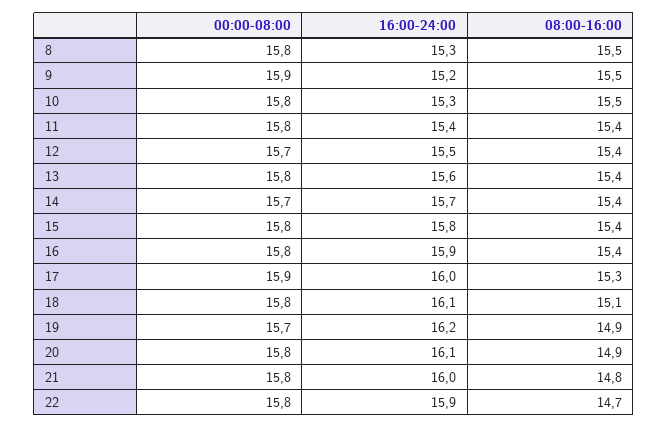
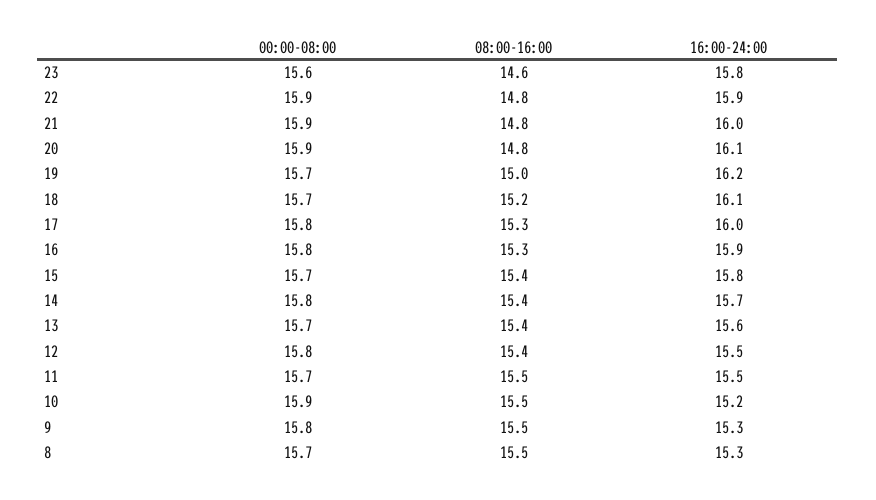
  {
    "00:00-08:00": {
-     "8": 15.8,
+     "8": 15.7,
-     "9": 15.9,
+     "9": 15.8,
-     "10": 15.8,
+     "10": 15.9,
-     "11": 15.8,
+     "11": 15.7,
-     "12": 15.7,
+     "12": 15.8,
-     "13": 15.8,
+     "13": 15.7,
-     "14": 15.7,
+     "14": 15.8,
-     "15": 15.8,
+     "15": 15.7,
      "16": 15.8,
-     "17": 15.9,
+     "17": 15.8,
-     "18": 15.8,
+     "18": 15.7,
      "19": 15.7,
-     "20": 15.8,
+     "20": 15.9,
-     "21": 15.8,
+     "21": 15.9,
-     "22": 15.8
+     "22": 15.9,
+     "23": 15.6
    },
    "16:00-24:00": {
      "8": 15.3,
-     "9": 15.2,
+     "9": 15.3,
-     "10": 15.3,
+     "10": 15.2,
-     "11": 15.4,
+     "11": 15.5,
      "12": 15.5,
      "13": 15.6,
      "14": 15.7,
      "15": 15.8,
      "16": 15.9,
      "17": 16,
      "18": 16.1,
      "19": 16.2,
      "20": 16.1,
      "21": 16,
-     "22": 15.9
+     "22": 15.9,
+     "23": 15.8
    },
    "08:00-16:00": {
      "8": 15.5,
      "9": 15.5,
      "10": 15.5,
-     "11": 15.4,
+     "11": 15.5,
      "12": 15.4,
      "13": 15.4,
      "14": 15.4,
      "15": 15.4,
-     "16": 15.4,
+     "16": 15.3,
      "17": 15.3,
-     "18": 15.1,
+     "18": 15.2,
-     "19": 14.9,
+     "19": 15,
-     "20": 14.9,
+     "20": 14.8,
      "21": 14.8,
-     "22": 14.7
+     "22": 14.8,
+     "23": 14.6
    }
  }

